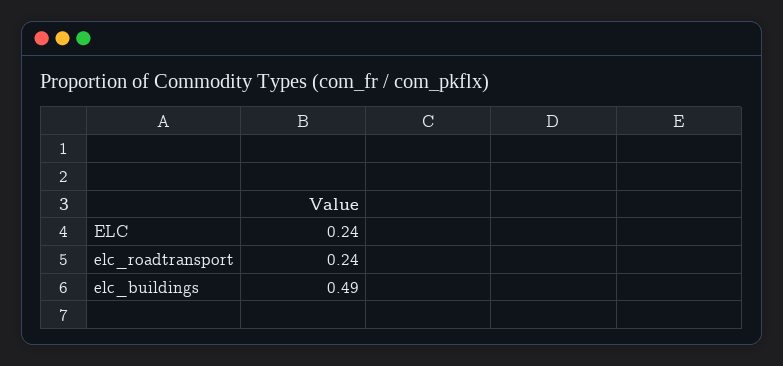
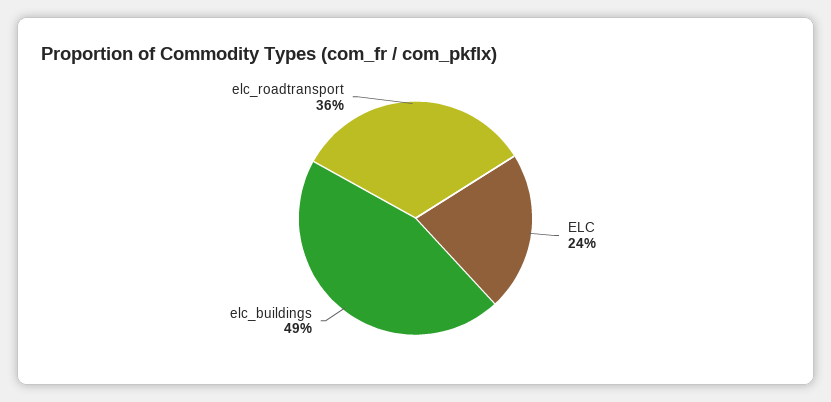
  {
    "ELC": 0.24,
-   "elc_roadtransport": 0.24,
+   "elc_roadtransport": 0.36,
    "elc_buildings": 0.49
  }

